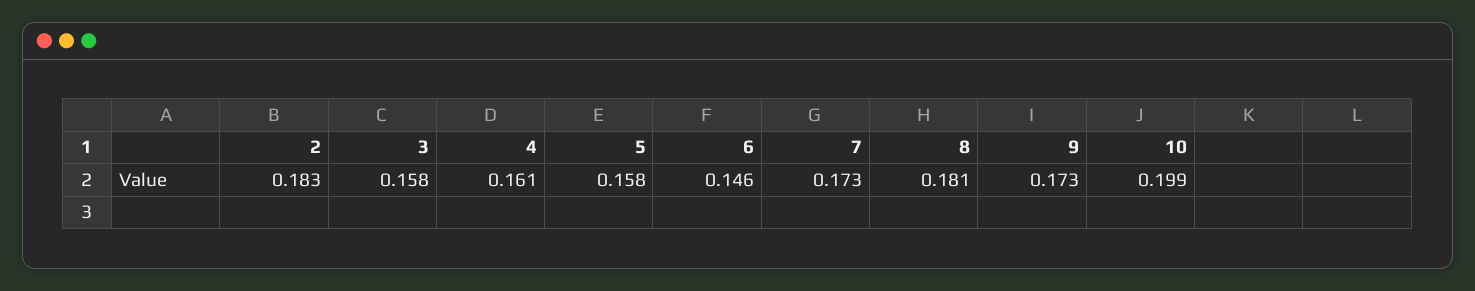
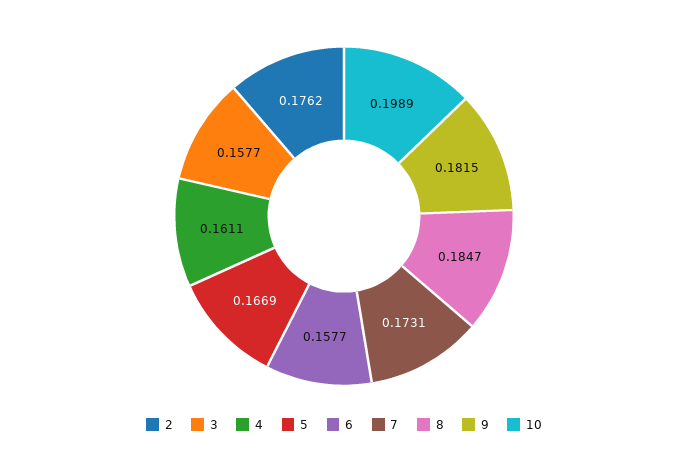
  {
-   "2": 0.183,
+   "2": 0.1762,
    "3": 0.1577,
    "4": 0.1611,
-   "5": 0.158,
+   "5": 0.1669,
-   "6": 0.146,
+   "6": 0.1577,
    "7": 0.1731,
-   "8": 0.181,
+   "8": 0.1847,
-   "9": 0.173,
+   "9": 0.1815,
    "10": 0.1989
  }

